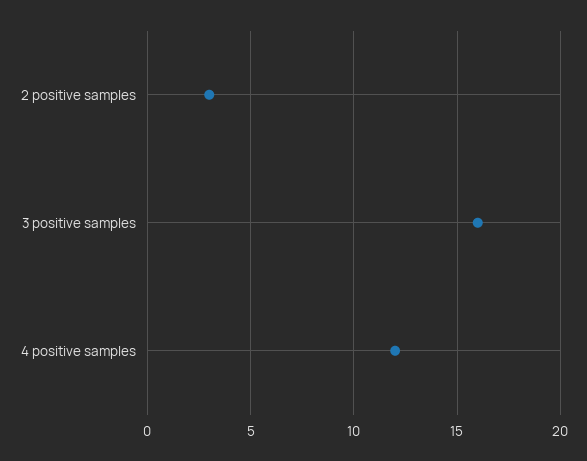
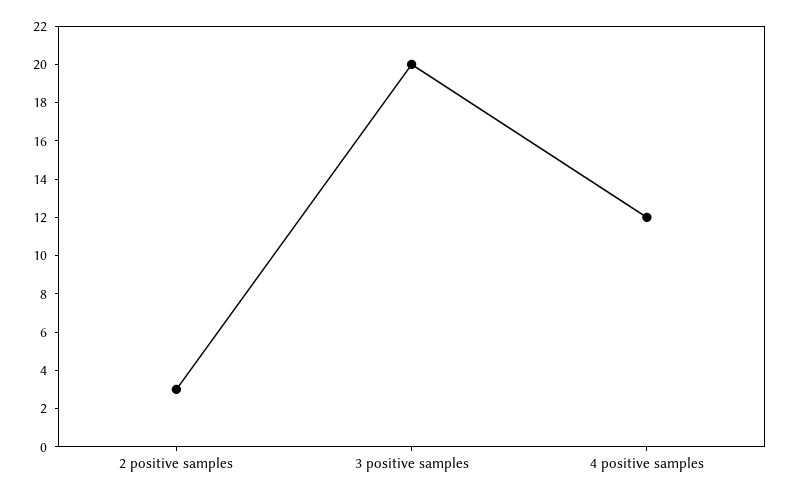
  {
    "2 positive samples": 3,
-   "3 positive samples": 16,
+   "3 positive samples": 20,
    "4 positive samples": 12
  }

